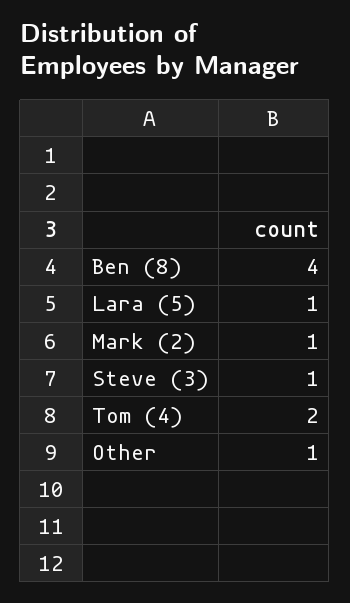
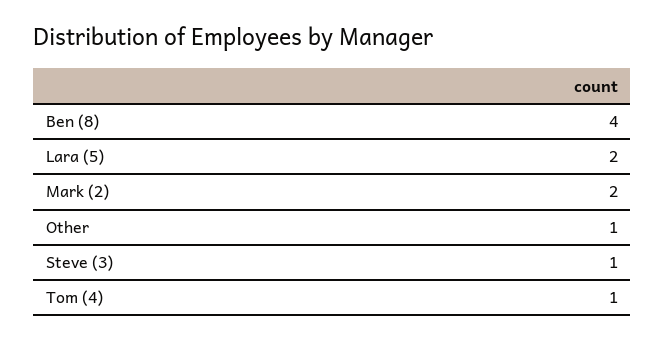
  {
    "Ben (8)": 4,
-   "Lara (5)": 1,
+   "Lara (5)": 2,
-   "Mark (2)": 1,
+   "Mark (2)": 2,
    "Steve (3)": 1,
-   "Tom (4)": 2,
+   "Tom (4)": 1,
    "Other": 1
  }

